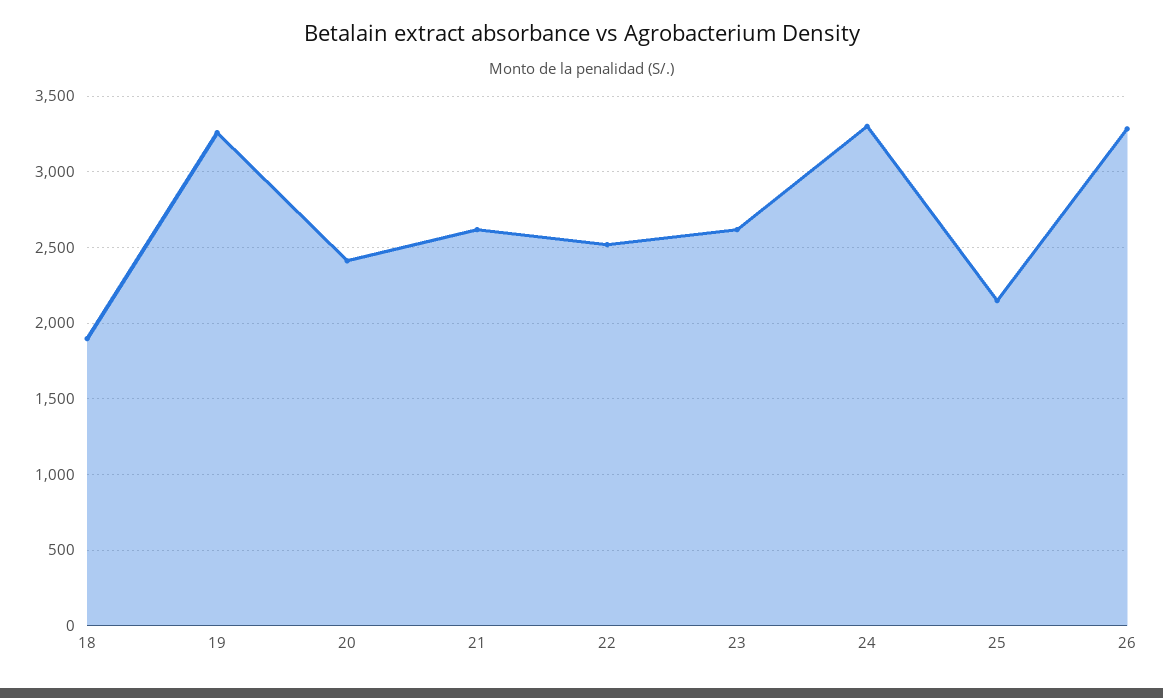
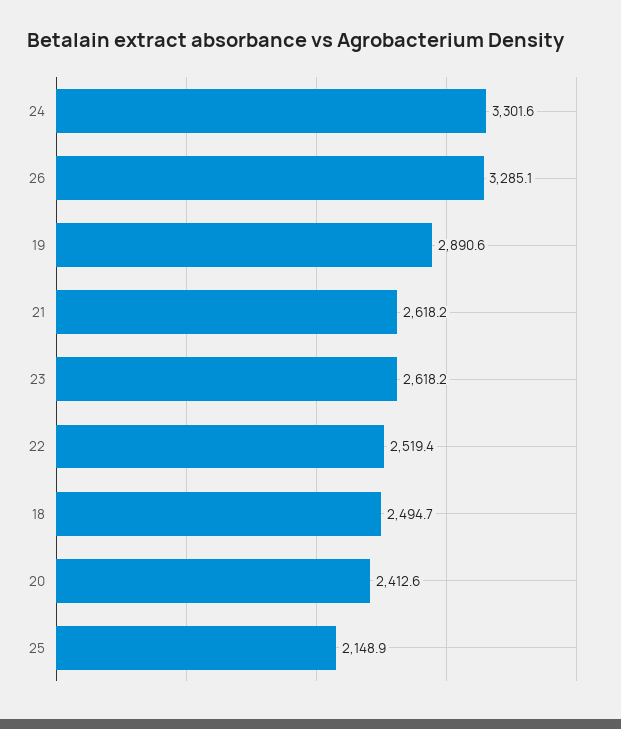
  {
-   "18": 1900,
+   "18": 2494.7,
-   "19": 3250,
+   "19": 2890.6,
    "20": 2412.6,
    "21": 2618.2,
    "22": 2519.4,
    "23": 2618.2,
    "24": 3301.6,
    "25": 2148.9,
    "26": 3285.1
  }

